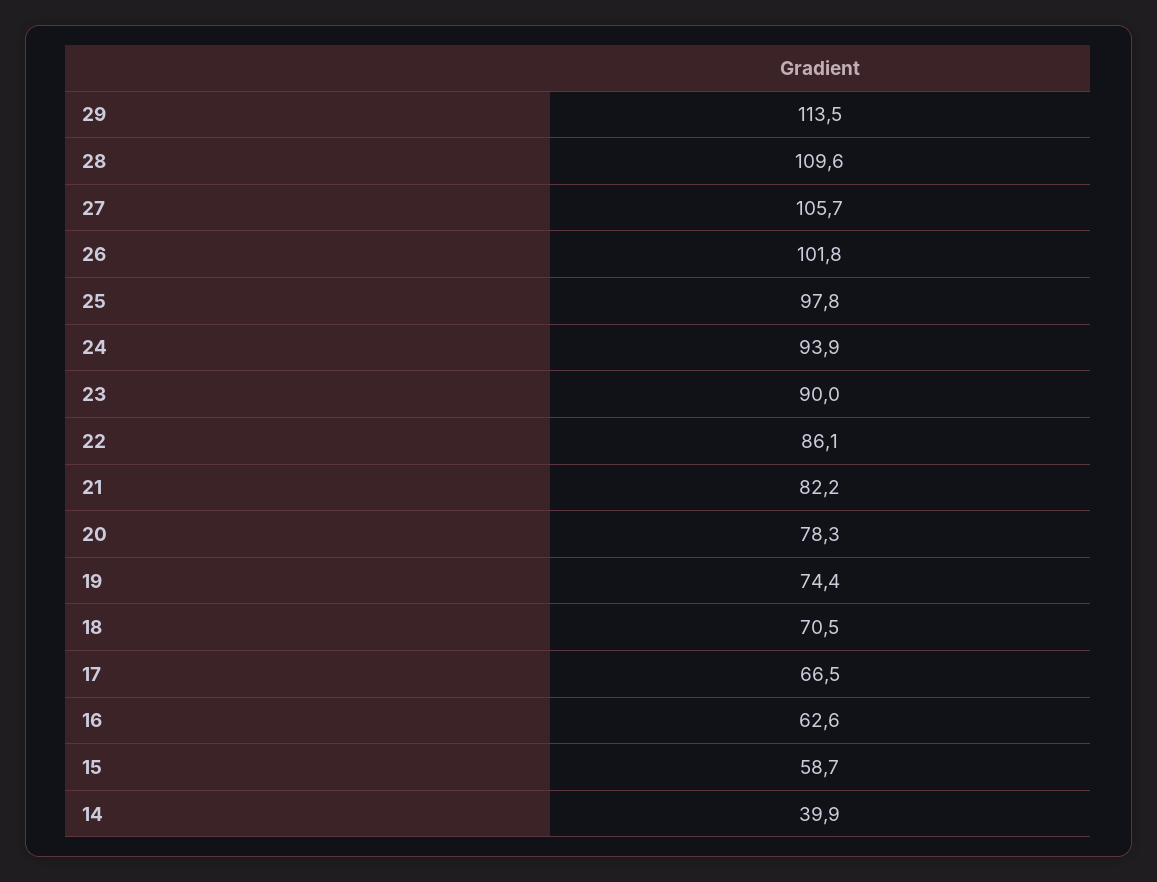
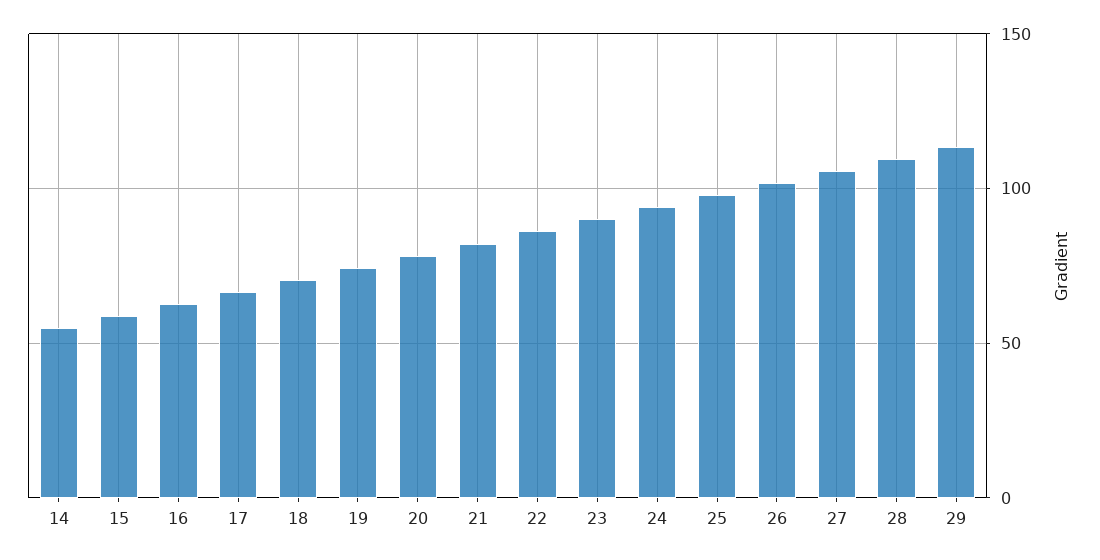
  {
    "29": 113.5,
    "28": 109.6,
    "27": 105.7,
    "26": 101.8,
    "25": 97.8,
    "24": 93.9,
    "23": 90,
    "22": 86.1,
    "21": 82.2,
    "20": 78.3,
    "19": 74.4,
    "18": 70.5,
    "17": 66.5,
    "16": 62.6,
    "15": 58.7,
-   "14": 39.9
+   "14": 55
  }

